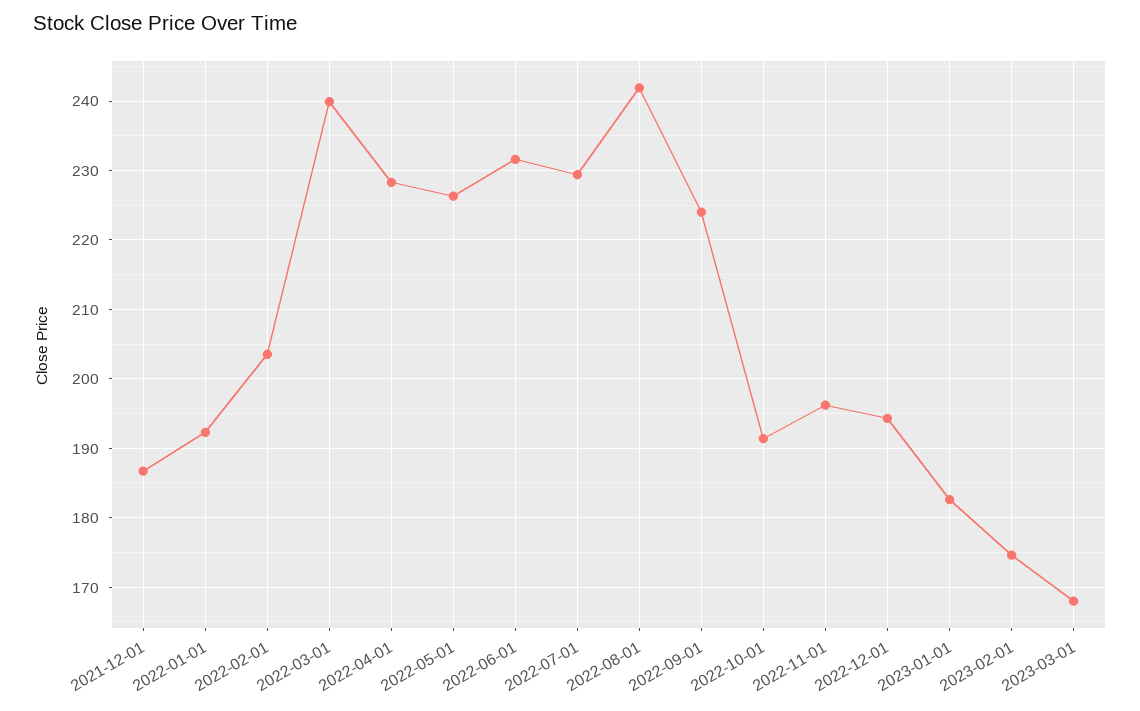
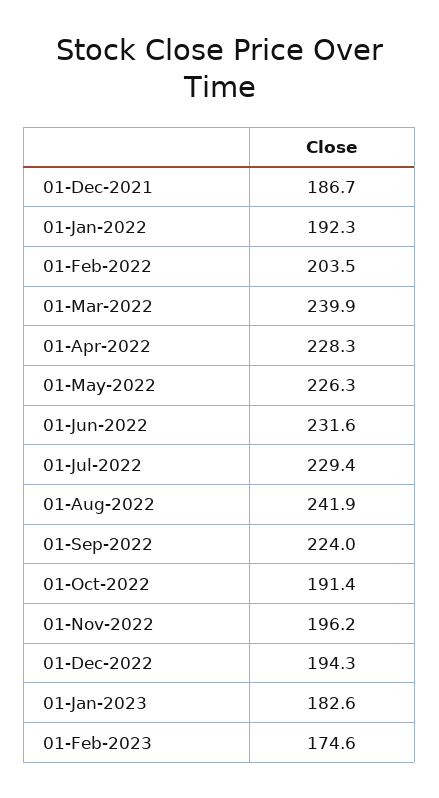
  {
    "2021-12-01": 186.7,
    "2022-01-01": 192.3,
    "2022-02-01": 203.5,
    "2022-03-01": 239.9,
    "2022-04-01": 228.3,
    "2022-05-01": 226.3,
    "2022-06-01": 231.6,
    "2022-07-01": 229.4,
    "2022-08-01": 241.9,
    "2022-09-01": 224,
    "2022-10-01": 191.4,
    "2022-11-01": 196.2,
    "2022-12-01": 194.3,
    "2023-01-01": 182.6,
-   "2023-02-01": 174.6,
+   "2023-02-01": 174.6
-   "2023-03-01": 168
  }

